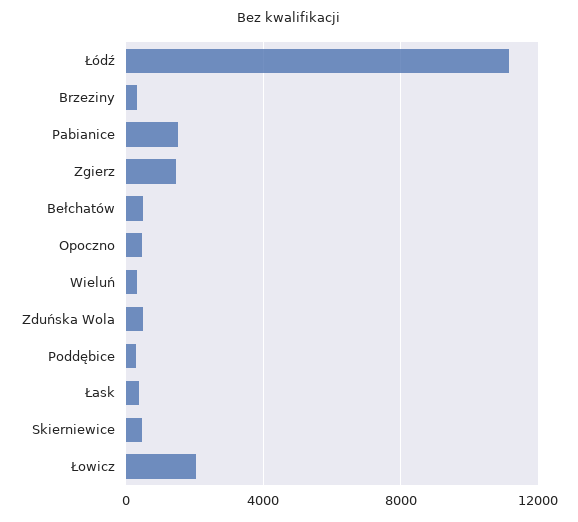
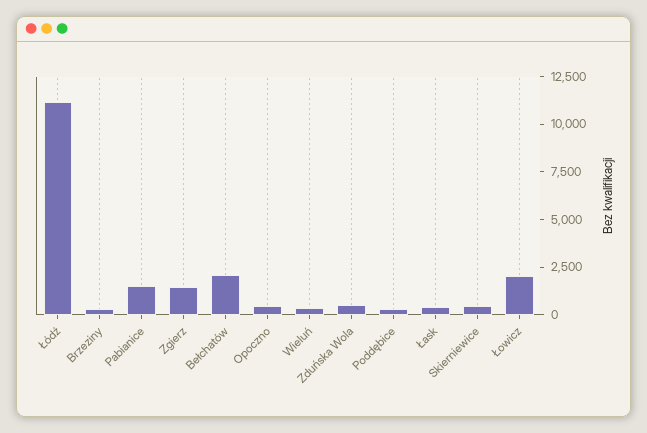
  {
    "Łódź": 11000,
    "Brzeziny": 500,
    "Pabianice": 1500,
    "Zgierz": 1500,
-   "Bełchatów": 500,
+   "Bełchatów": 2000,
    "Opoczno": 500,
    "Wieluń": 500,
    "Zduńska Wola": 500,
    "Poddębice": 500,
    "Łask": 500,
    "Skierniewice": 500,
    "Łowicz": 2000
  }

